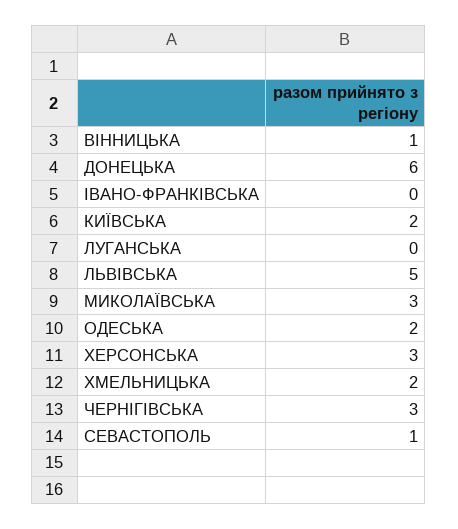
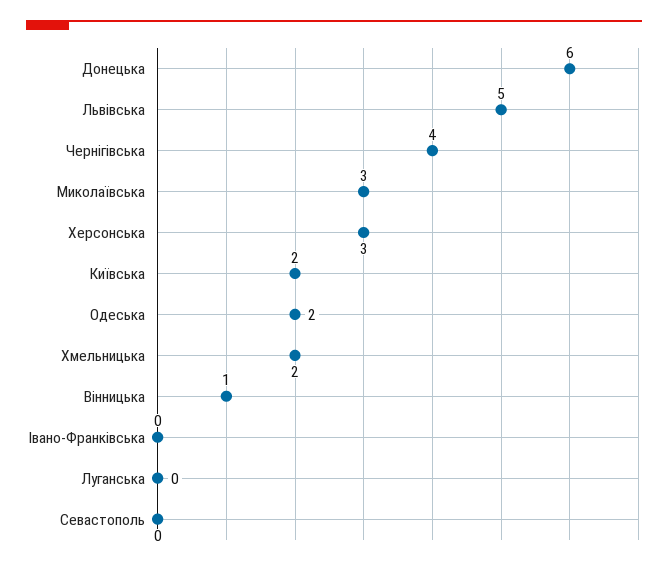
  {
    "ВІННИЦЬКА": 1,
    "ДОНЕЦЬКА": 6,
    "ІВАНО-ФРАНКІВСЬКА": 0,
    "КИЇВСЬКА": 2,
    "ЛУГАНСЬКА": 0,
    "ЛЬВІВСЬКА": 5,
    "МИКОЛАЇВСЬКА": 3,
    "ОДЕСЬКА": 2,
    "ХЕРСОНСЬКА": 3,
    "ХМЕЛЬНИЦЬКА": 2,
-   "ЧЕРНІГІВСЬКА": 3,
+   "ЧЕРНІГІВСЬКА": 4,
-   "СЕВАСТОПОЛЬ": 1
+   "СЕВАСТОПОЛЬ": 0
  }

